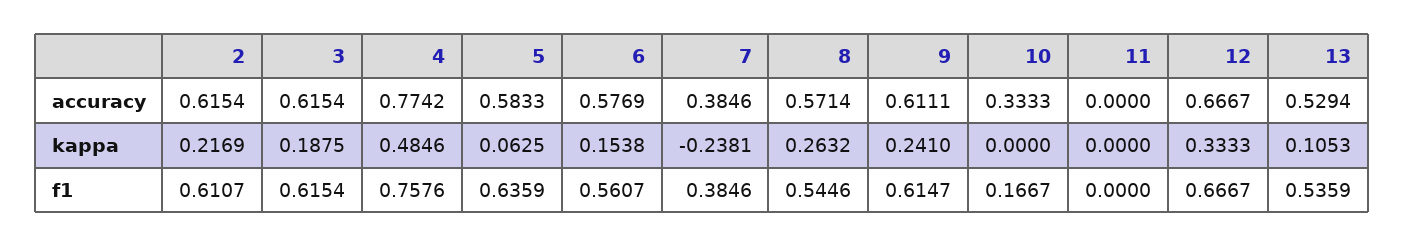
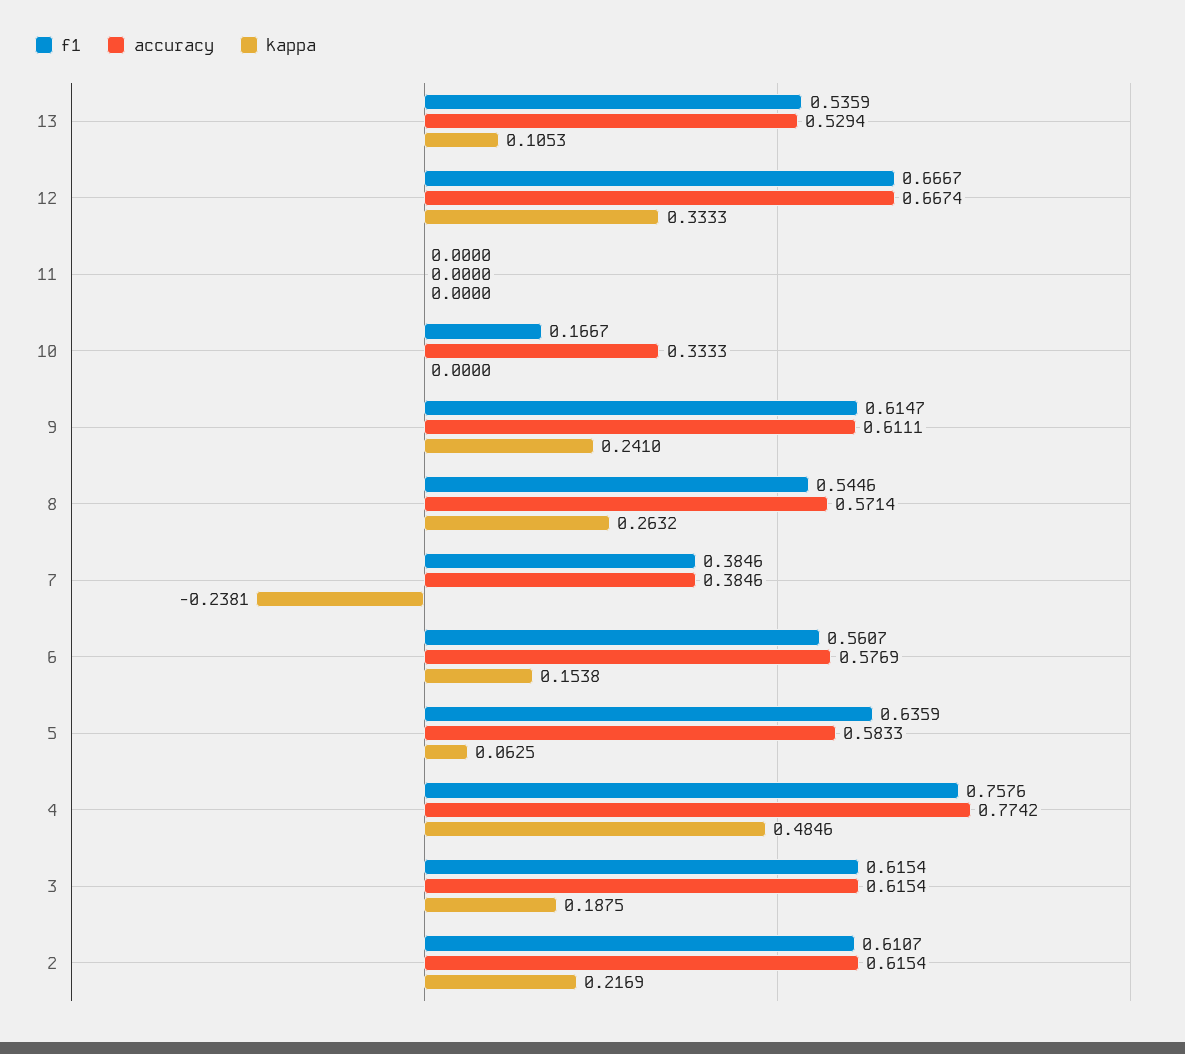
  {
    "accuracy": {
      "2": 0.6154,
      "3": 0.6154,
      "4": 0.7742,
      "5": 0.5833,
      "6": 0.5769,
      "7": 0.3846,
      "8": 0.5714,
      "9": 0.6111,
      "10": 0.3333,
      "11": 0,
-     "12": 0.6667,
+     "12": 0.6674,
      "13": 0.5294
    },
    "kappa": {
      "2": 0.2169,
      "3": 0.1875,
      "4": 0.4846,
      "5": 0.0625,
      "6": 0.1538,
      "7": -0.2381,
      "8": 0.2632,
      "9": 0.241,
      "10": 0,
      "11": 0,
      "12": 0.3333,
      "13": 0.1053
    },
    "f1": {
      "2": 0.6107,
      "3": 0.6154,
      "4": 0.7576,
      "5": 0.6359,
      "6": 0.5607,
      "7": 0.3846,
      "8": 0.5446,
      "9": 0.6147,
      "10": 0.1667,
      "11": 0,
      "12": 0.6667,
      "13": 0.5359
    }
  }

